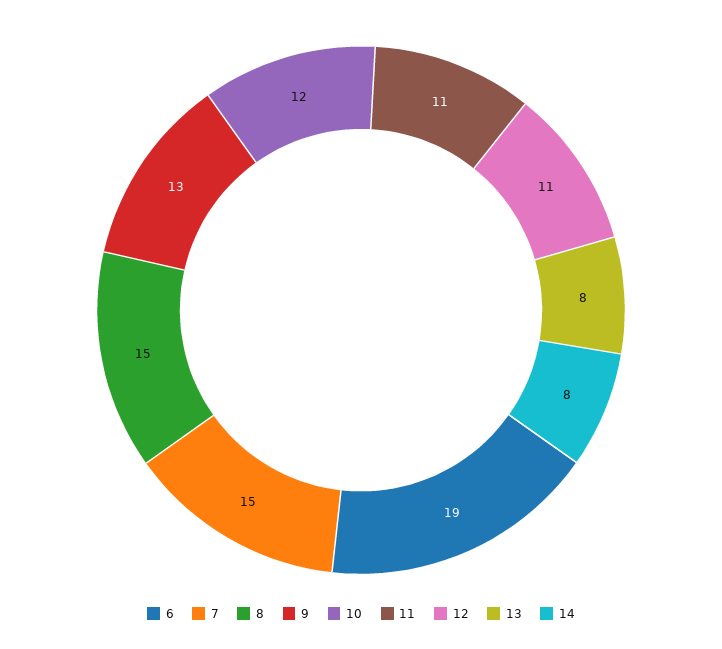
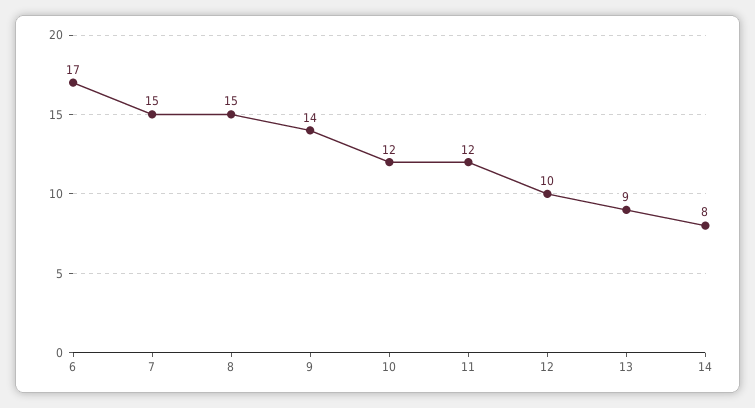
  {
-   "6": 19,
+   "6": 17,
    "7": 15,
    "8": 15,
-   "9": 13,
+   "9": 14,
    "10": 12,
-   "11": 11,
+   "11": 12,
-   "12": 11,
+   "12": 10,
-   "13": 8,
+   "13": 9,
    "14": 8
  }

